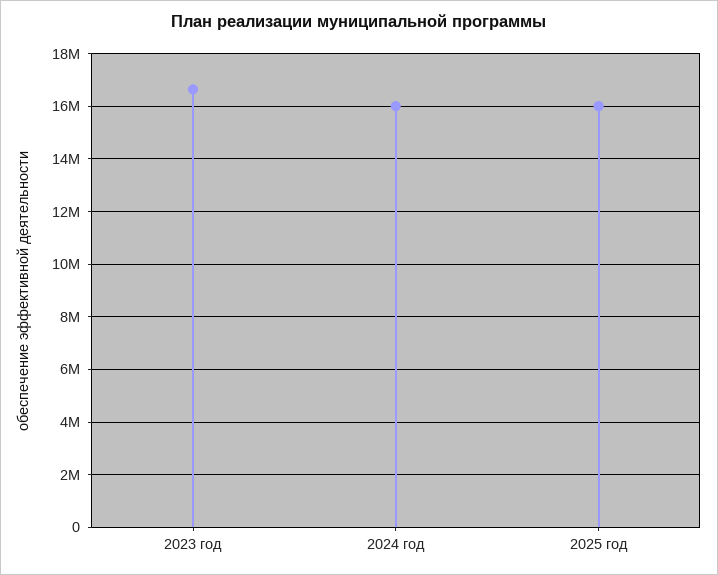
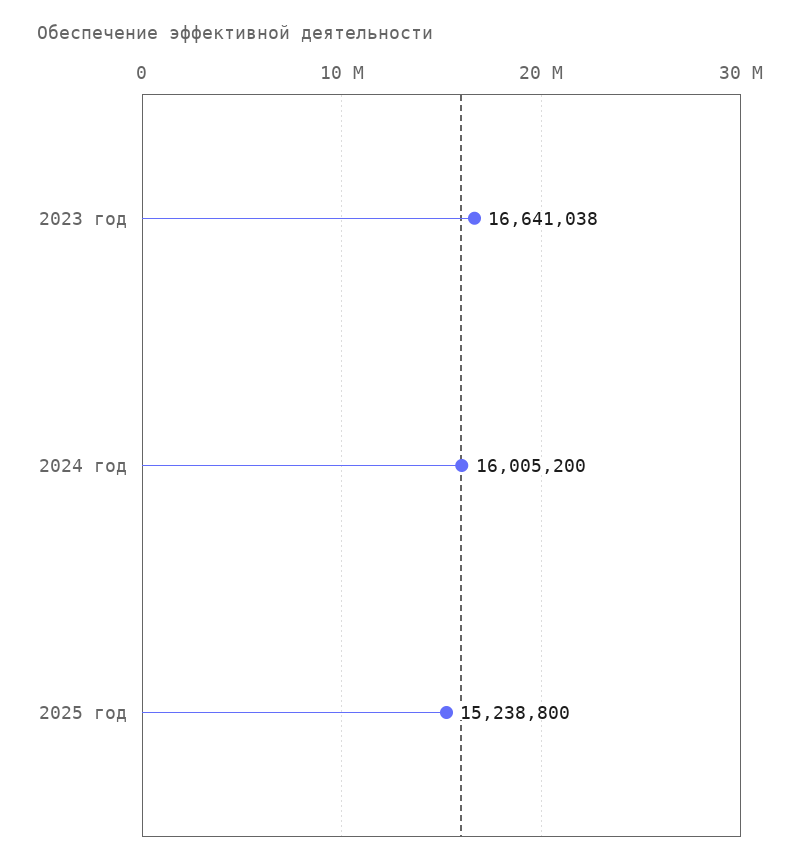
  {
    "2023 год": 16641038,
    "2024 год": 16005200,
-   "2025 год": 16000000
+   "2025 год": 15238800
  }

